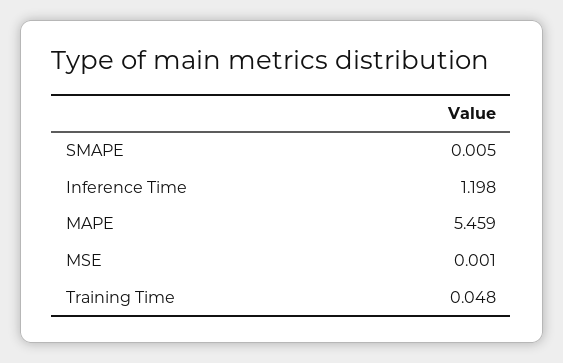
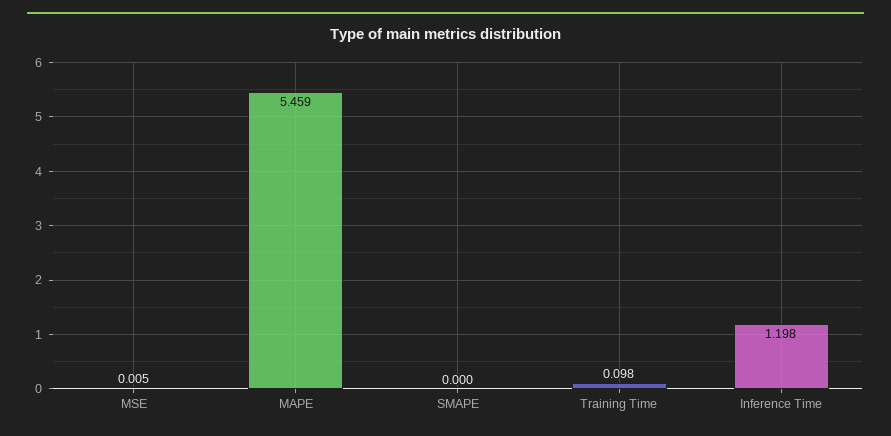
  {
-   "SMAPE": 0.005,
+   "SMAPE": 0,
    "Inference Time": 1.198,
    "MAPE": 5.459,
-   "MSE": 0.001,
+   "MSE": 0.005,
-   "Training Time": 0.048
+   "Training Time": 0.098
  }

